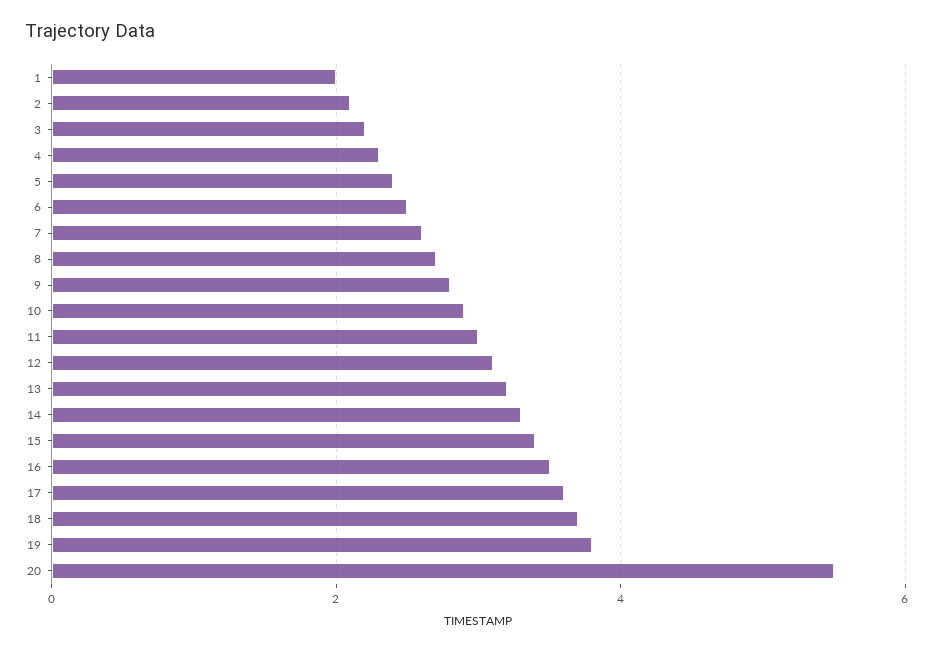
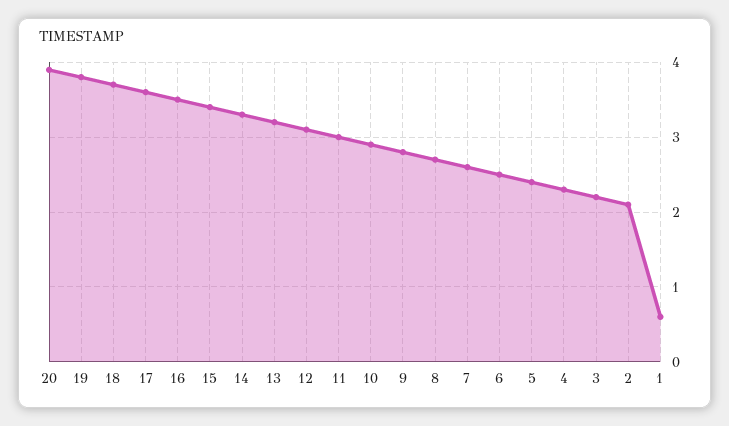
  {
-   "1": 2,
+   "1": 0.6,
    "2": 2.1,
    "3": 2.2,
    "4": 2.3,
    "5": 2.4,
    "6": 2.5,
    "7": 2.6,
    "8": 2.7,
    "9": 2.8,
    "10": 2.9,
    "11": 3,
    "12": 3.1,
    "13": 3.2,
    "14": 3.3,
    "15": 3.4,
    "16": 3.5,
    "17": 3.6,
    "18": 3.7,
    "19": 3.8,
-   "20": 5.5
+   "20": 3.9
  }

